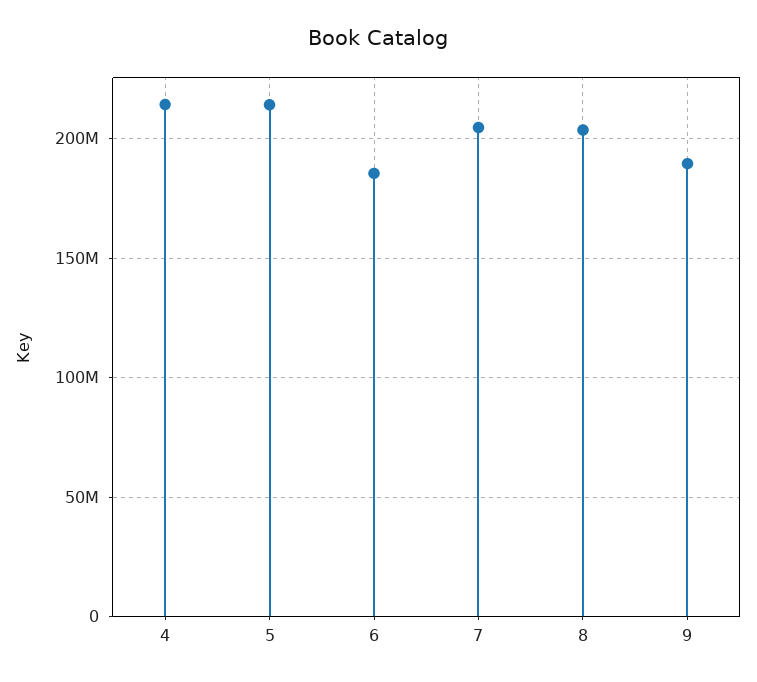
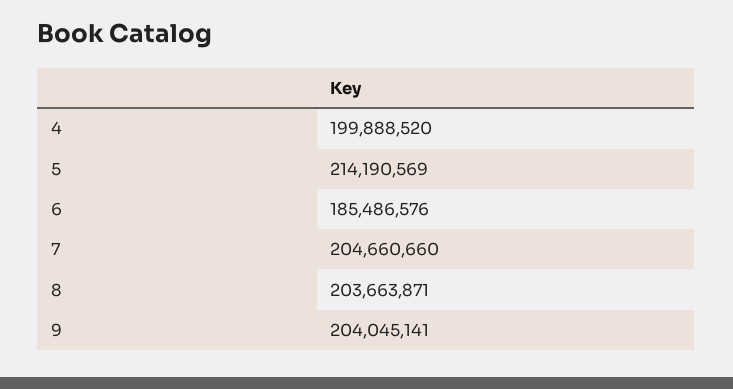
  {
-   "4": 215000000,
+   "4": 199888520,
    "5": 214190569,
    "6": 185486576,
    "7": 204660660,
    "8": 203663871,
-   "9": 190000000
+   "9": 204045141
  }

